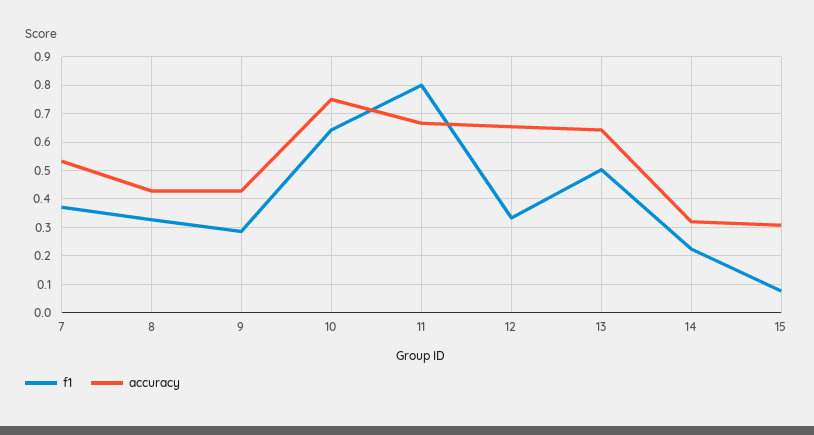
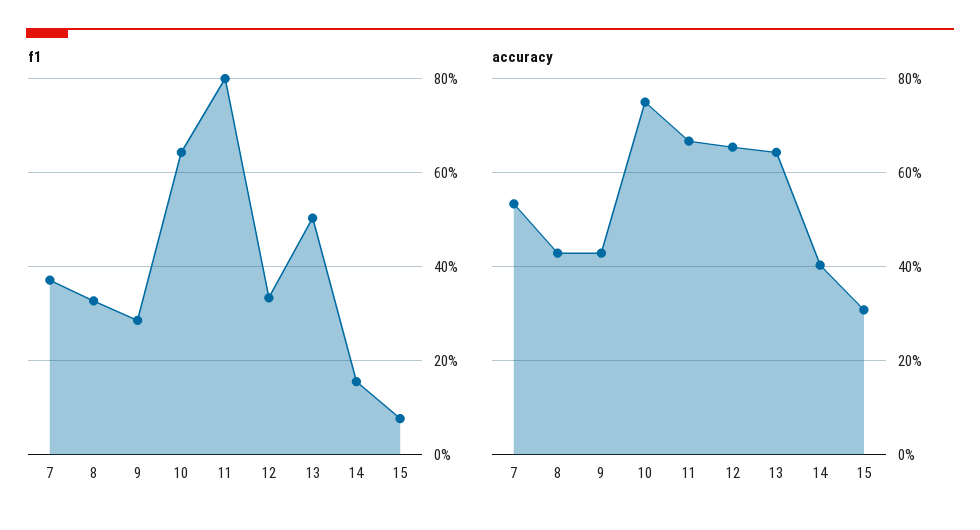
  {
    "f1": {
      "7": 0.38,
      "8": 0.32,
      "9": 0.28,
      "10": 0.64,
      "11": 0.8,
      "12": 0.34,
      "13": 0.5,
-     "14": 0.225,
+     "14": 0.16,
      "15": 0.08
    },
    "accuracy": {
      "7": 0.54,
      "8": 0.42,
      "9": 0.42,
      "10": 0.76,
      "11": 0.66,
      "12": 0.66,
      "13": 0.64,
-     "14": 0.325,
+     "14": 0.4,
      "15": 0.3
    }
  }

